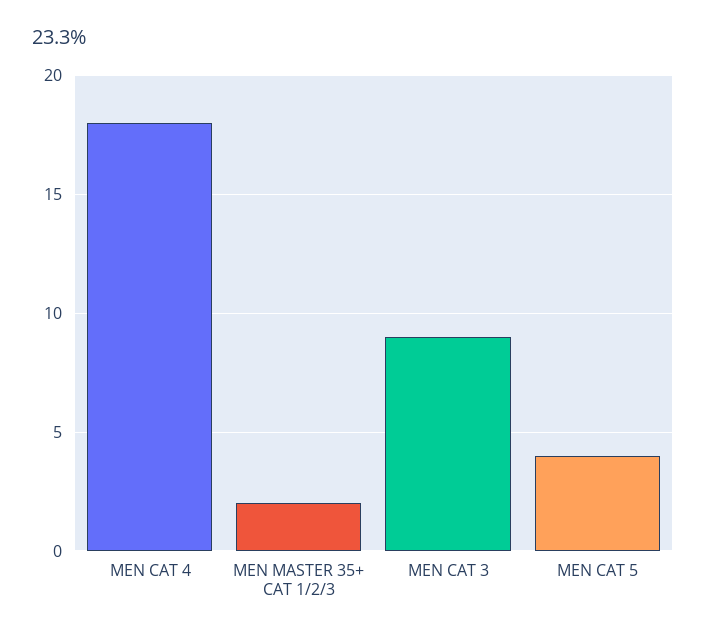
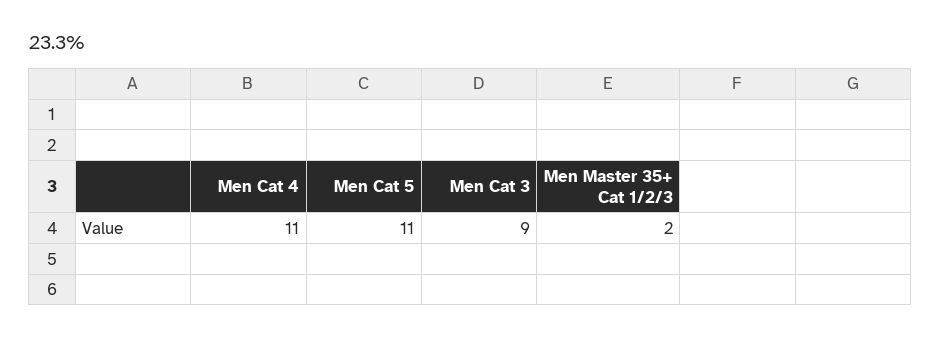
  {
-   "MEN CAT 4": 18,
+   "MEN CAT 4": 11,
    "MEN MASTER 35+ CAT 1/2/3": 2,
    "MEN CAT 3": 9,
-   "MEN CAT 5": 4
+   "MEN CAT 5": 11
  }

